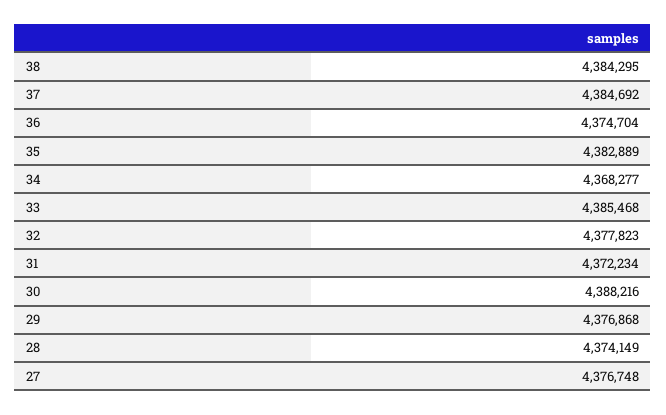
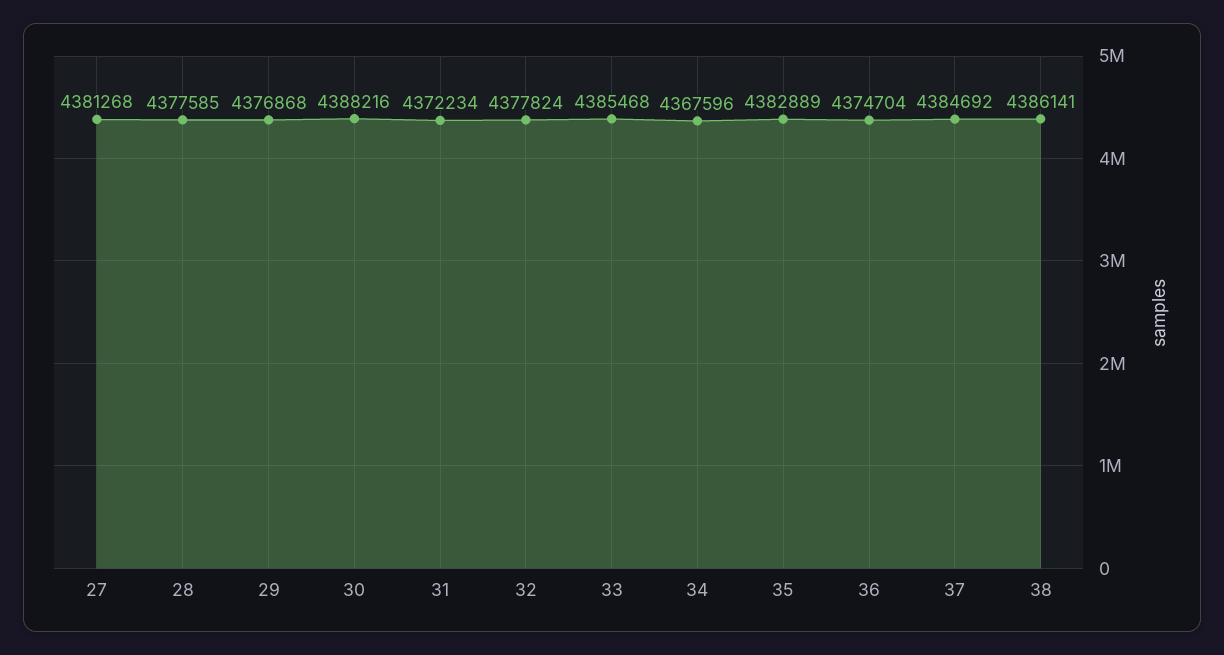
  {
-   "38": 4384295,
+   "38": 4386141,
    "37": 4384692,
    "36": 4374704,
    "35": 4382889,
-   "34": 4368277,
+   "34": 4367596,
    "33": 4385468,
-   "32": 4377823,
+   "32": 4377824,
    "31": 4372234,
    "30": 4388216,
    "29": 4376868,
-   "28": 4374149,
+   "28": 4377585,
-   "27": 4376748
+   "27": 4381268
  }

